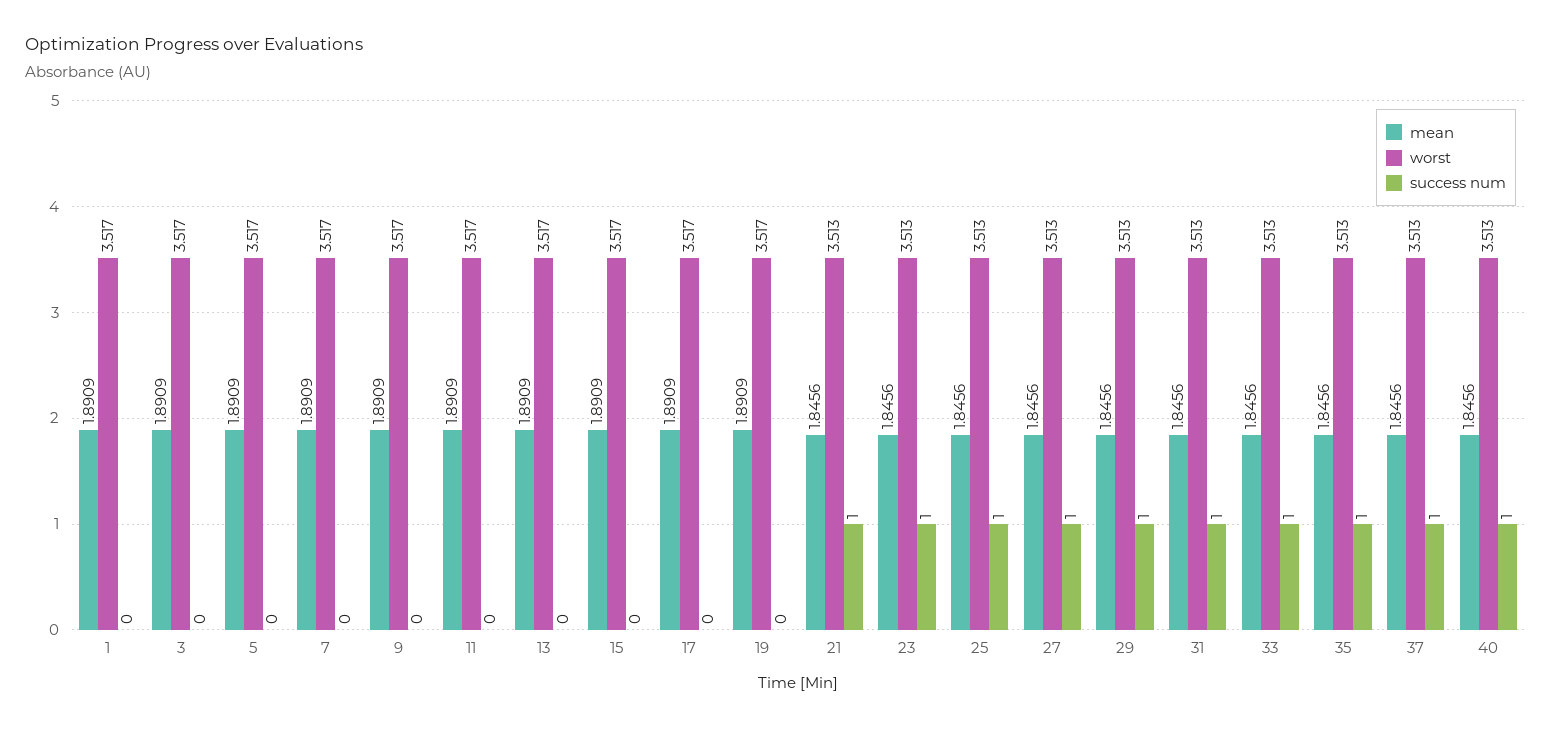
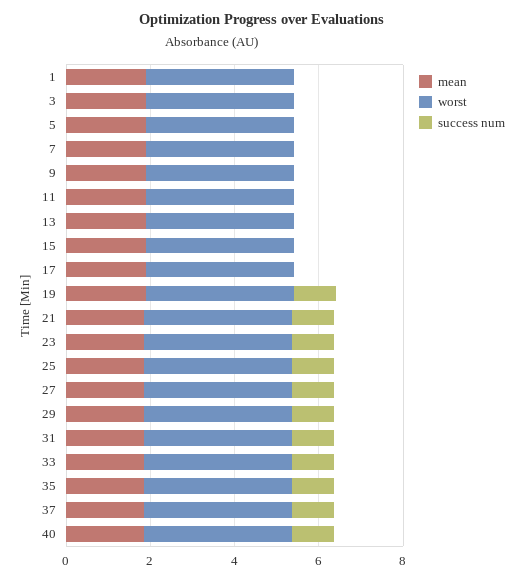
  {
    "mean": {
      "1": 1.8909,
      "3": 1.8909,
      "5": 1.8909,
      "7": 1.8909,
      "9": 1.8909,
      "11": 1.8909,
      "13": 1.8909,
      "15": 1.8909,
      "17": 1.8909,
      "19": 1.8909,
      "21": 1.8456,
      "23": 1.8456,
      "25": 1.8456,
      "27": 1.8456,
      "29": 1.8456,
      "31": 1.8456,
      "33": 1.8456,
      "35": 1.8456,
      "37": 1.8456,
      "40": 1.8456
    },
    "worst": {
      "1": 3.517,
      "3": 3.517,
      "5": 3.517,
      "7": 3.517,
      "9": 3.517,
      "11": 3.517,
      "13": 3.517,
      "15": 3.517,
      "17": 3.517,
      "19": 3.517,
      "21": 3.513,
      "23": 3.513,
      "25": 3.513,
      "27": 3.513,
      "29": 3.513,
      "31": 3.513,
      "33": 3.513,
      "35": 3.513,
      "37": 3.513,
      "40": 3.513
    },
    "success num": {
      "1": 0,
      "3": 0,
      "5": 0,
      "7": 0,
      "9": 0,
      "11": 0,
      "13": 0,
      "15": 0,
      "17": 0,
-     "19": 0,
+     "19": 1,
      "21": 1,
      "23": 1,
      "25": 1,
      "27": 1,
      "29": 1,
      "31": 1,
      "33": 1,
      "35": 1,
      "37": 1,
      "40": 1
    }
  }

